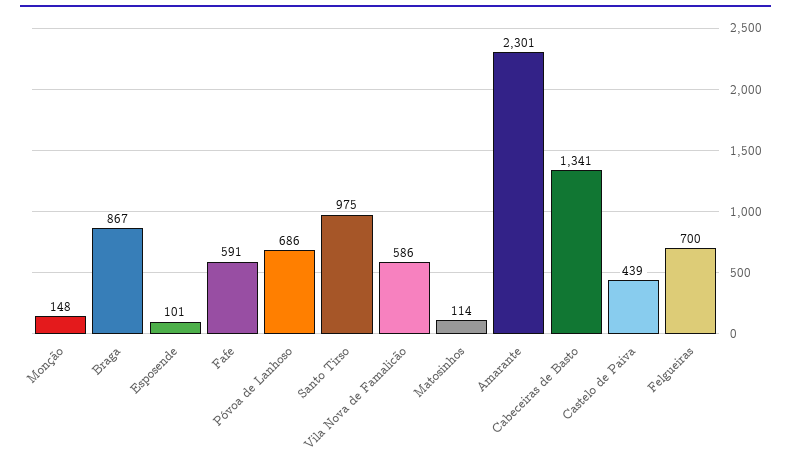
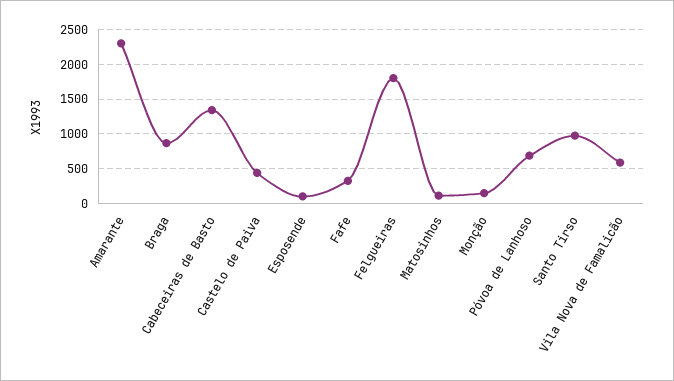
  {
    "Monção": 148,
    "Braga": 867,
    "Esposende": 101,
-   "Fafe": 591,
+   "Fafe": 300,
    "Póvoa de Lanhoso": 686,
    "Santo Tirso": 975,
    "Vila Nova de Famalicão": 586,
    "Matosinhos": 114,
    "Amarante": 2301,
    "Cabeceiras de Basto": 1341,
    "Castelo de Paiva": 439,
-   "Felgueiras": 700
+   "Felgueiras": 1800
  }

